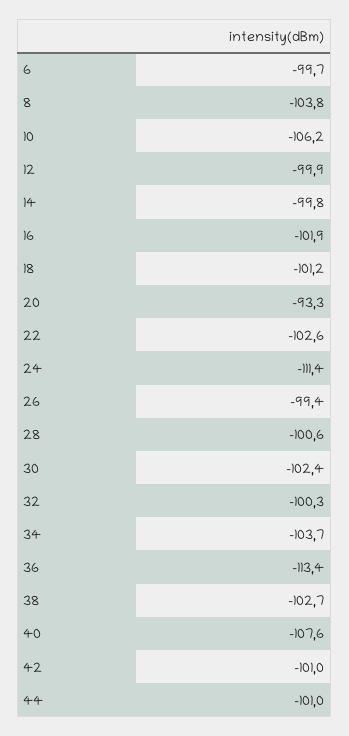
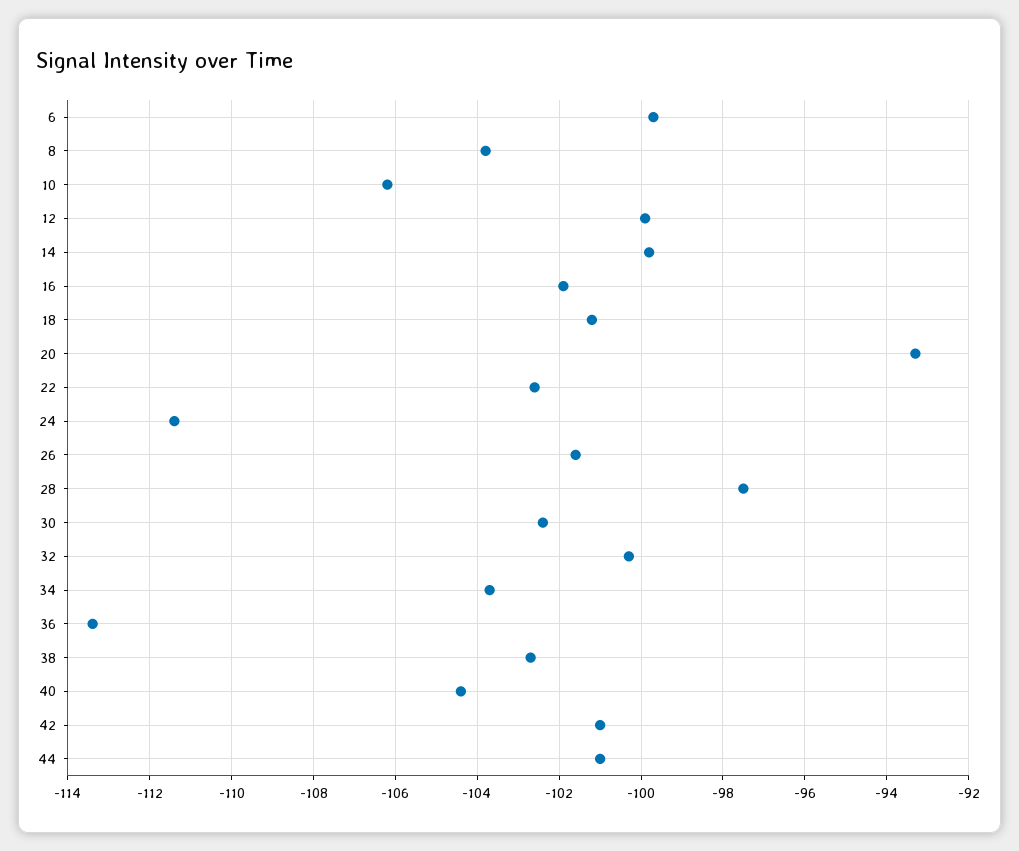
  {
    "6": -99.7,
    "8": -103.8,
    "10": -106.2,
    "12": -99.9,
    "14": -99.8,
    "16": -101.9,
    "18": -101.2,
    "20": -93.3,
    "22": -102.6,
    "24": -111.4,
-   "26": -99.4,
+   "26": -101.5,
-   "28": -100.6,
+   "28": -97.5,
    "30": -102.4,
    "32": -100.3,
    "34": -103.7,
    "36": -113.4,
    "38": -102.7,
-   "40": -107.6,
+   "40": -104.5,
    "42": -101,
    "44": -101
  }

